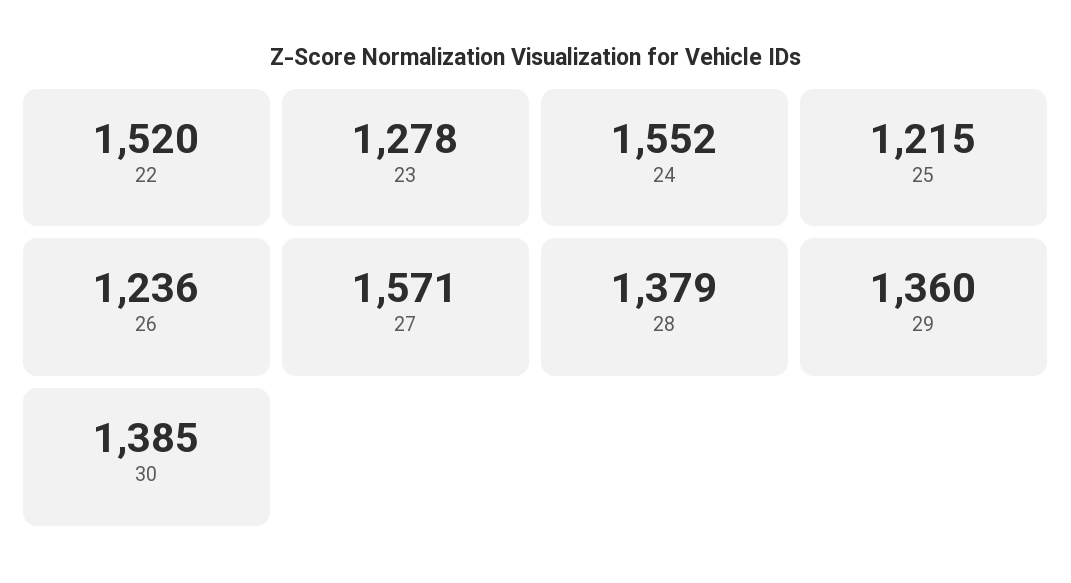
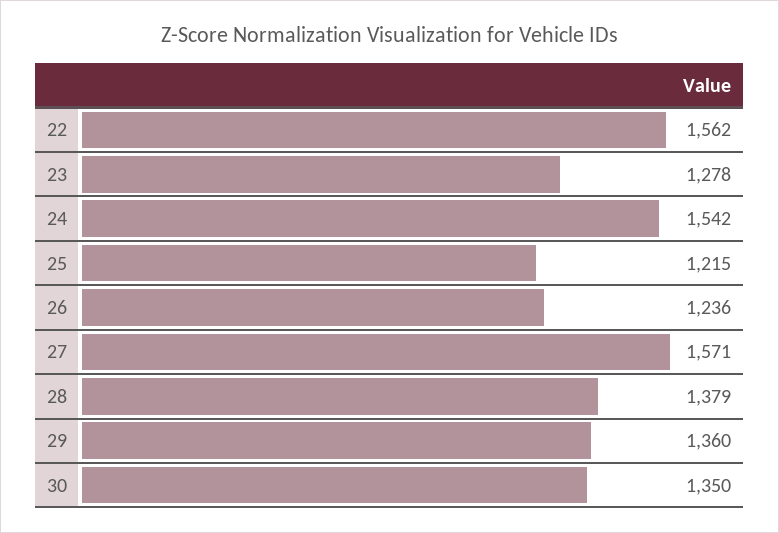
  {
-   "22": 1520,
+   "22": 1562,
    "23": 1278,
-   "24": 1552,
+   "24": 1542,
    "25": 1215,
    "26": 1236,
    "27": 1571,
    "28": 1379,
    "29": 1360,
-   "30": 1385
+   "30": 1350
  }

